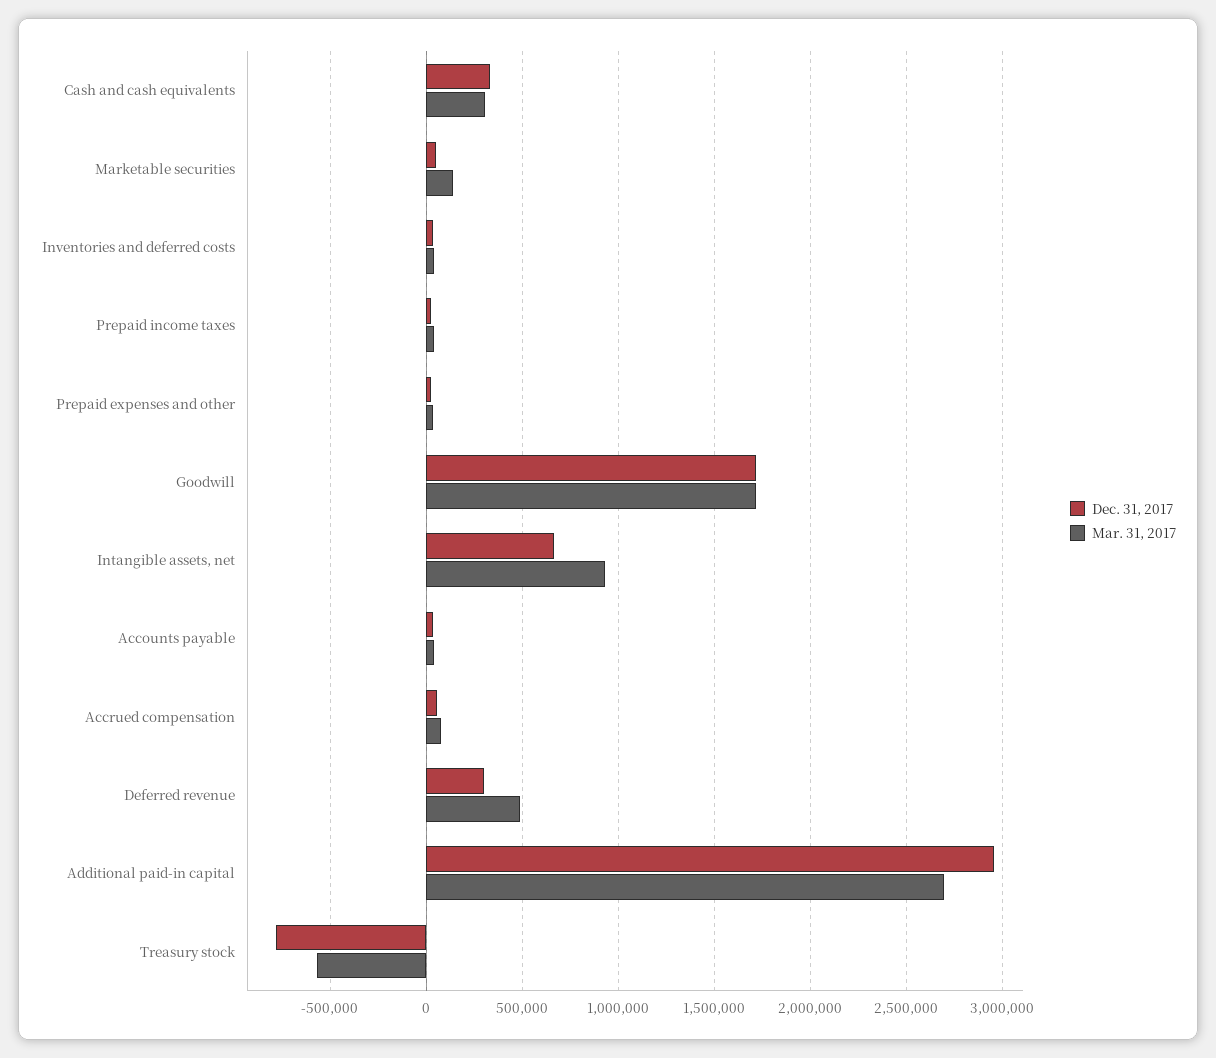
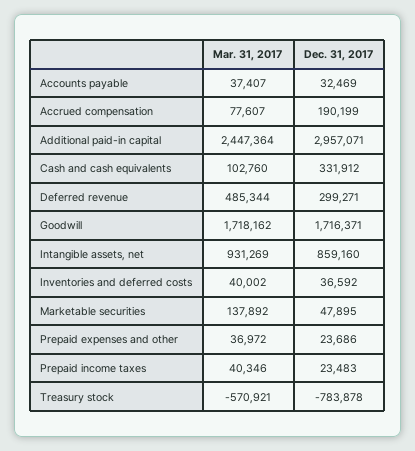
  {
    "Dec. 31, 2017": {
      "Cash and cash equivalents": 331912,
      "Marketable securities": 47895,
      "Inventories and deferred costs": 36592,
      "Prepaid income taxes": 23483,
      "Prepaid expenses and other": 23686,
      "Goodwill": 1716371,
-     "Intangible assets, net": 650000,
+     "Intangible assets, net": 859160,
      "Accounts payable": 32469,
-     "Accrued compensation": 50000,
+     "Accrued compensation": 190199,
      "Deferred revenue": 299271,
      "Additional paid-in capital": 2957071,
      "Treasury stock": -783878
    },
    "Mar. 31, 2017": {
-     "Cash and cash equivalents": 300000,
+     "Cash and cash equivalents": 102760,
      "Marketable securities": 137892,
      "Inventories and deferred costs": 40002,
      "Prepaid income taxes": 40346,
      "Prepaid expenses and other": 36972,
      "Goodwill": 1718162,
      "Intangible assets, net": 931269,
      "Accounts payable": 37407,
      "Accrued compensation": 77607,
      "Deferred revenue": 485344,
-     "Additional paid-in capital": 2700000,
+     "Additional paid-in capital": 2447364,
      "Treasury stock": -570921
    }
  }

